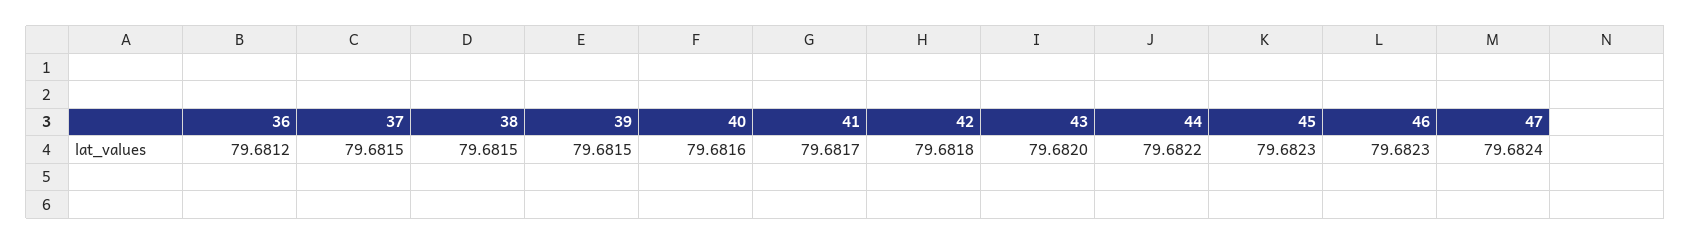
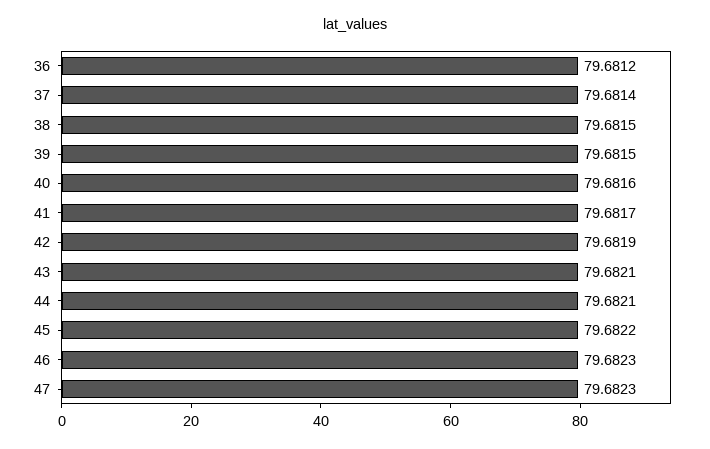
  {
    "36": 79.6812,
-   "37": 79.6815,
+   "37": 79.6814,
    "38": 79.6815,
    "39": 79.6815,
    "40": 79.6816,
    "41": 79.6817,
-   "42": 79.6818,
+   "42": 79.6819,
-   "43": 79.682,
+   "43": 79.6821,
-   "44": 79.6822,
+   "44": 79.6821,
-   "45": 79.6823,
+   "45": 79.6822,
    "46": 79.6823,
-   "47": 79.6824
+   "47": 79.6823
  }

